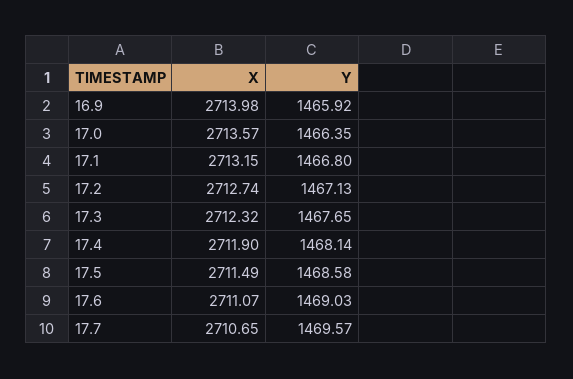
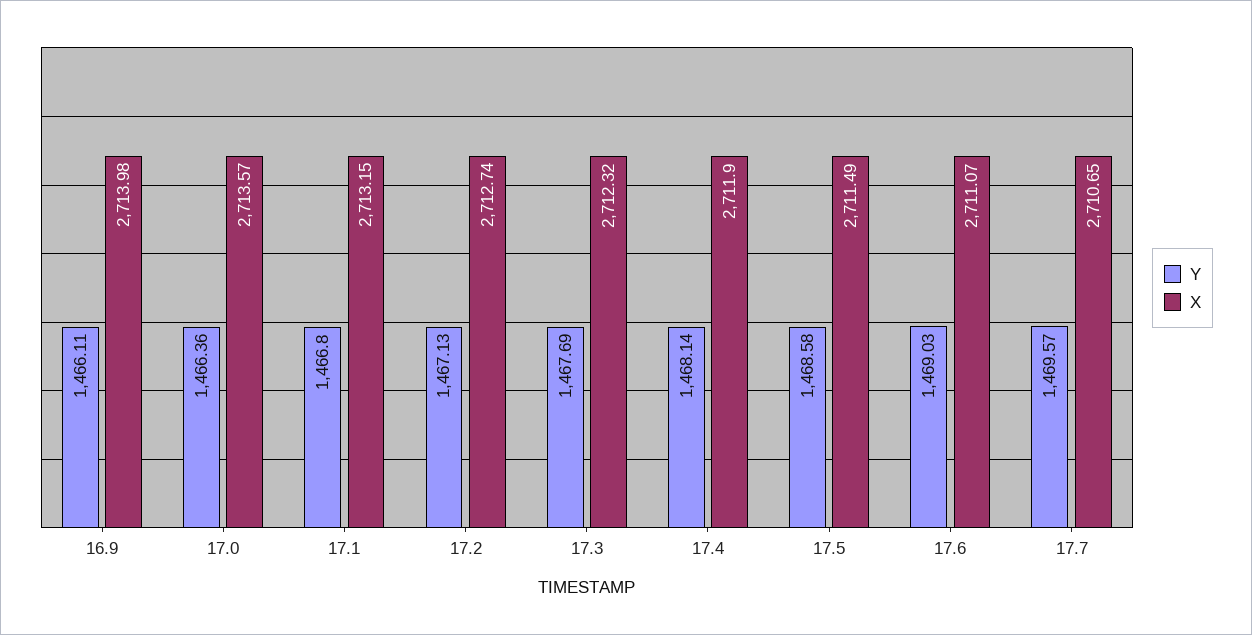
  {
    "X": {
      "16.9": 2713.98,
      "17.0": 2713.57,
      "17.1": 2713.15,
      "17.2": 2712.74,
      "17.3": 2712.32,
      "17.4": 2711.9,
      "17.5": 2711.49,
      "17.6": 2711.07,
      "17.7": 2710.65
    },
    "Y": {
-     "16.9": 1465.92,
+     "16.9": 1466.11,
-     "17.0": 1466.35,
+     "17.0": 1466.36,
      "17.1": 1466.8,
      "17.2": 1467.13,
-     "17.3": 1467.65,
+     "17.3": 1467.69,
      "17.4": 1468.14,
      "17.5": 1468.58,
      "17.6": 1469.03,
      "17.7": 1469.57
    }
  }

